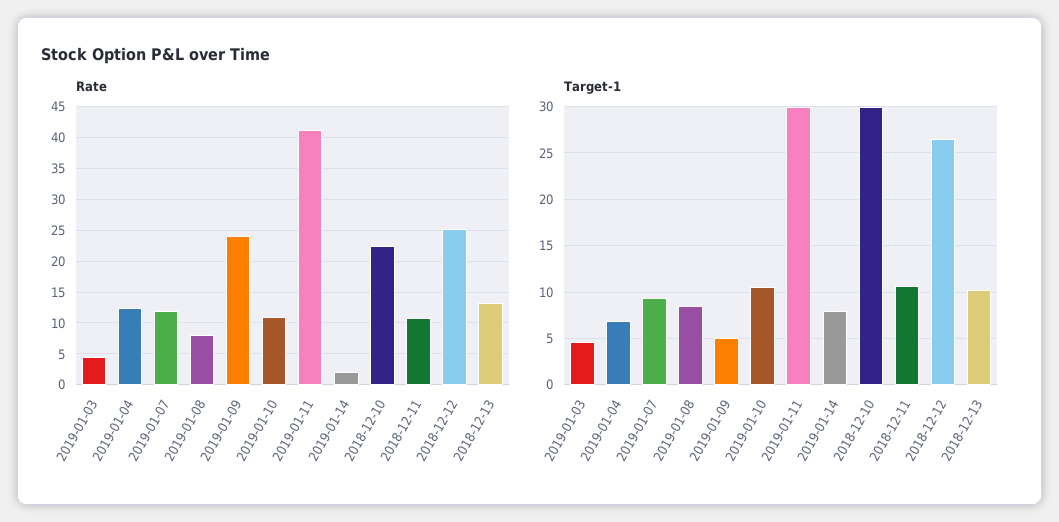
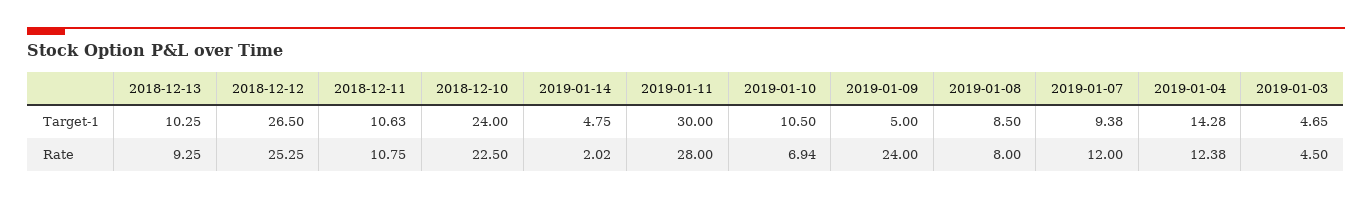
  {
    "Rate": {
      "2019-01-03": 4.5,
      "2019-01-04": 12.38,
      "2019-01-07": 12,
      "2019-01-08": 8,
      "2019-01-09": 24,
-     "2019-01-10": 11,
+     "2019-01-10": 6.94,
-     "2019-01-11": 41,
+     "2019-01-11": 28,
      "2019-01-14": 2.02,
      "2018-12-10": 22.5,
      "2018-12-11": 10.75,
      "2018-12-12": 25.25,
-     "2018-12-13": 13
+     "2018-12-13": 9.25
    },
    "Target-1": {
      "2019-01-03": 4.65,
-     "2019-01-04": 7,
+     "2019-01-04": 14.28,
      "2019-01-07": 9.38,
      "2019-01-08": 8.5,
      "2019-01-09": 5,
      "2019-01-10": 10.5,
      "2019-01-11": 30,
-     "2019-01-14": 8,
+     "2019-01-14": 4.75,
-     "2018-12-10": 30,
+     "2018-12-10": 24,
      "2018-12-11": 10.63,
      "2018-12-12": 26.5,
      "2018-12-13": 10.25
    }
  }

